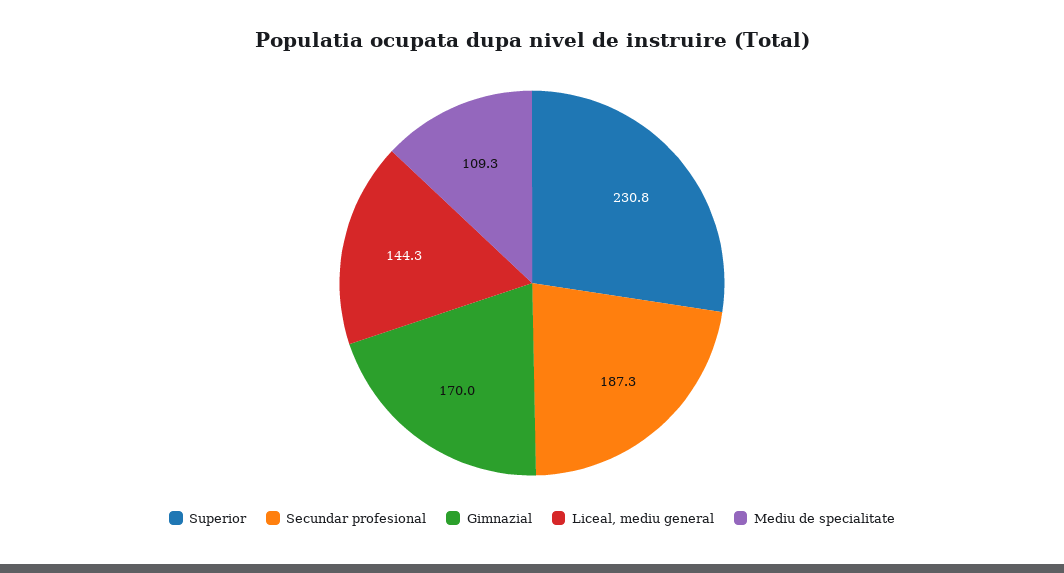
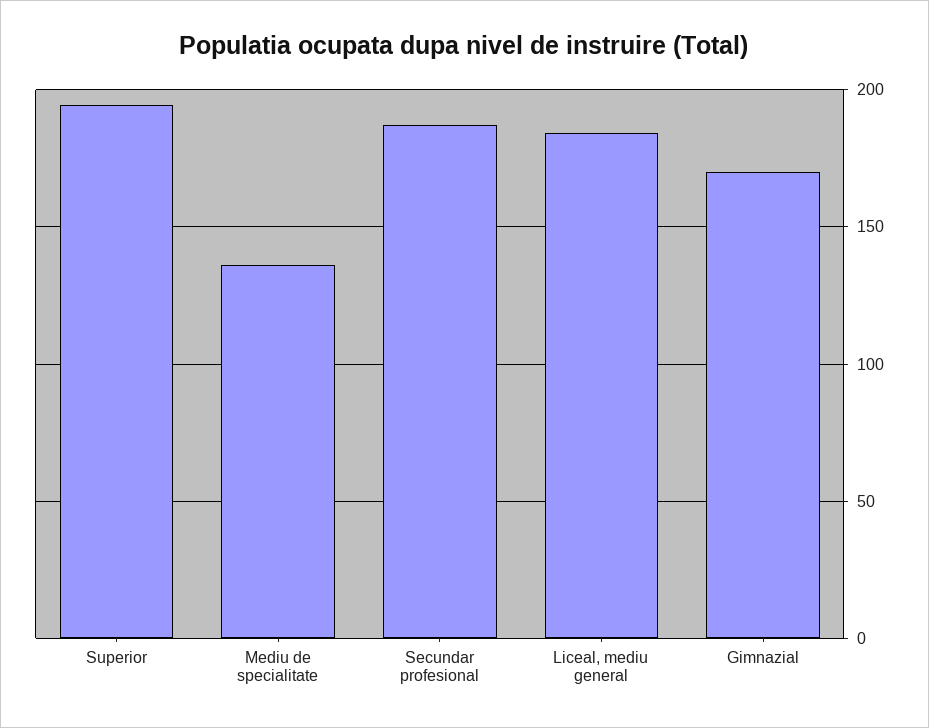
  {
-   "Superior": 230.8,
+   "Superior": 195,
    "Secundar profesional": 187.3,
    "Gimnazial": 170,
-   "Liceal, mediu general": 144.3,
+   "Liceal, mediu general": 185,
-   "Mediu de specialitate": 109.3
+   "Mediu de specialitate": 135
  }

